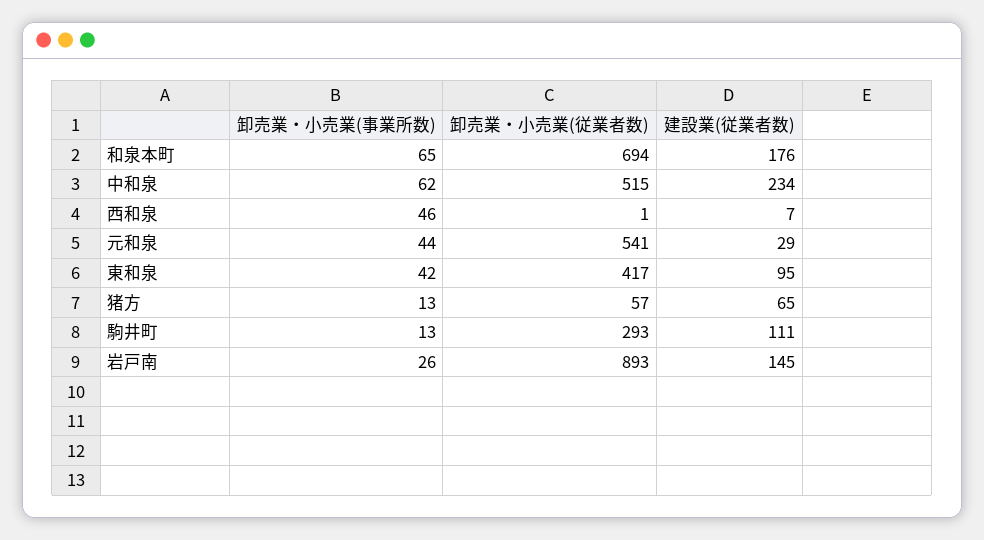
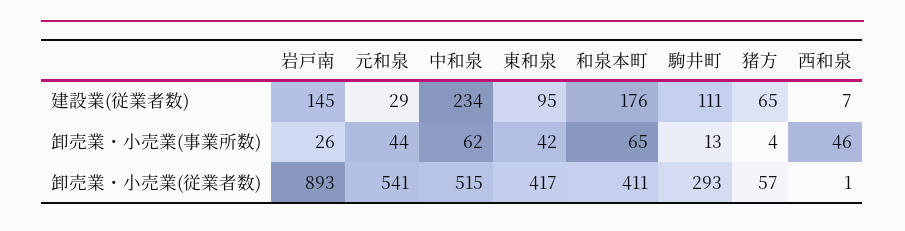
  {
    "卸売業・小売業(事業所数)": {
      "和泉本町": 65,
      "中和泉": 62,
      "西和泉": 46,
      "元和泉": 44,
      "東和泉": 42,
-     "猪方": 13,
+     "猪方": 4,
      "駒井町": 13,
      "岩戸南": 26
    },
    "卸売業・小売業(従業者数)": {
-     "和泉本町": 694,
+     "和泉本町": 411,
      "中和泉": 515,
      "西和泉": 1,
      "元和泉": 541,
      "東和泉": 417,
      "猪方": 57,
      "駒井町": 293,
      "岩戸南": 893
    },
    "建設業(従業者数)": {
      "和泉本町": 176,
      "中和泉": 234,
      "西和泉": 7,
      "元和泉": 29,
      "東和泉": 95,
      "猪方": 65,
      "駒井町": 111,
      "岩戸南": 145
    }
  }

